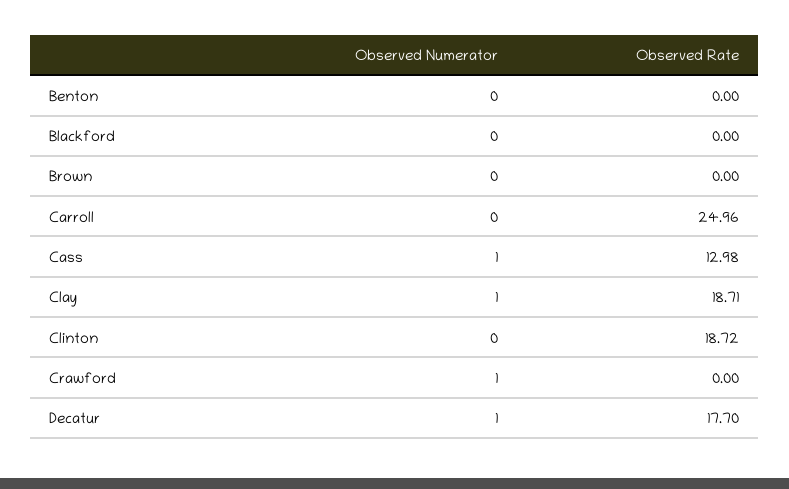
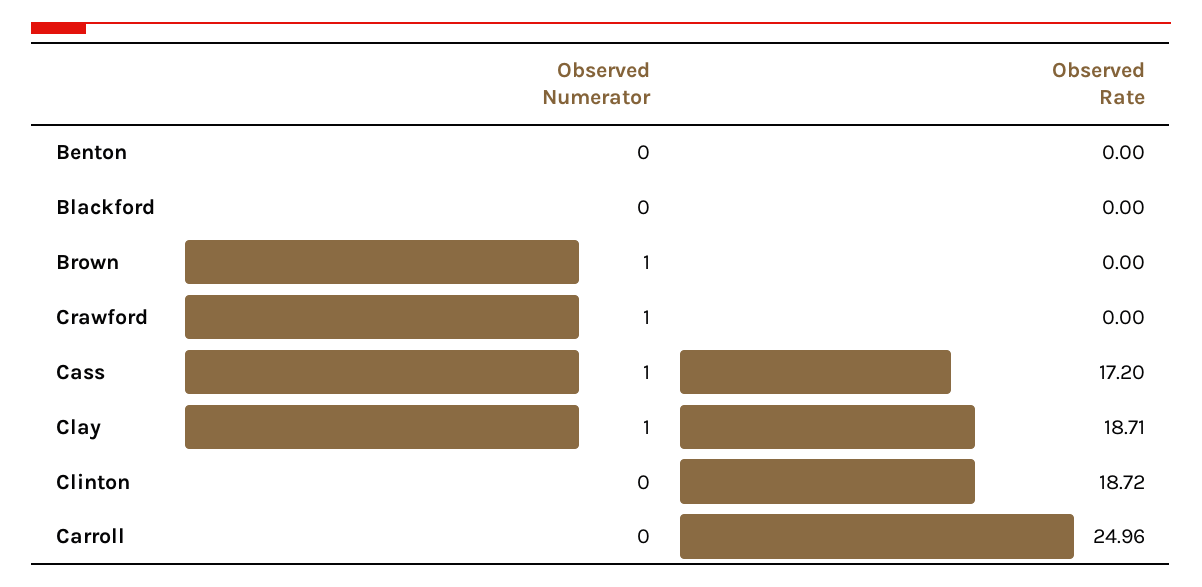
  {
    "Observed Numerator": {
      "Benton": 0,
      "Blackford": 0,
-     "Brown": 0,
+     "Brown": 1,
      "Carroll": 0,
      "Cass": 1,
      "Clay": 1,
      "Clinton": 0,
-     "Crawford": 1,
+     "Crawford": 1
-     "Decatur": 1
    },
    "Observed Rate": {
      "Benton": 0,
      "Blackford": 0,
      "Brown": 0,
      "Carroll": 24.96,
-     "Cass": 12.98,
+     "Cass": 17.2,
      "Clay": 18.71,
      "Clinton": 18.72,
-     "Crawford": 0,
+     "Crawford": 0
-     "Decatur": 17.7
    }
  }

